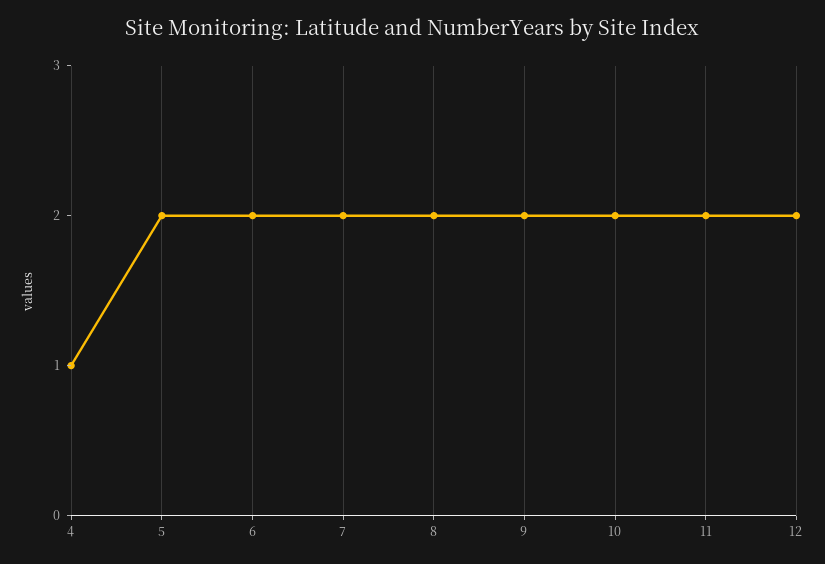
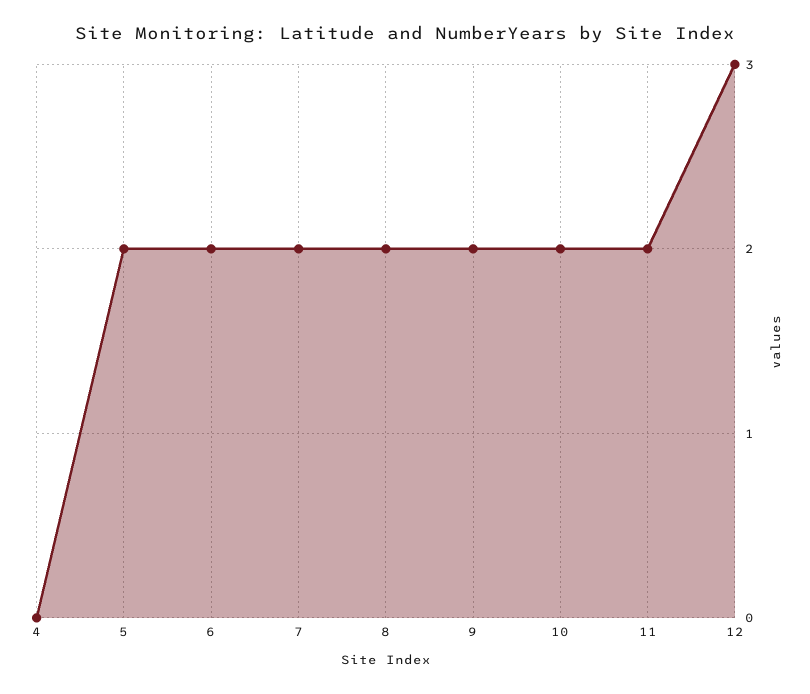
  {
-   "4": 1,
+   "4": 0,
    "5": 2,
    "6": 2,
    "7": 2,
    "8": 2,
    "9": 2,
    "10": 2,
    "11": 2,
-   "12": 2
+   "12": 3
  }

